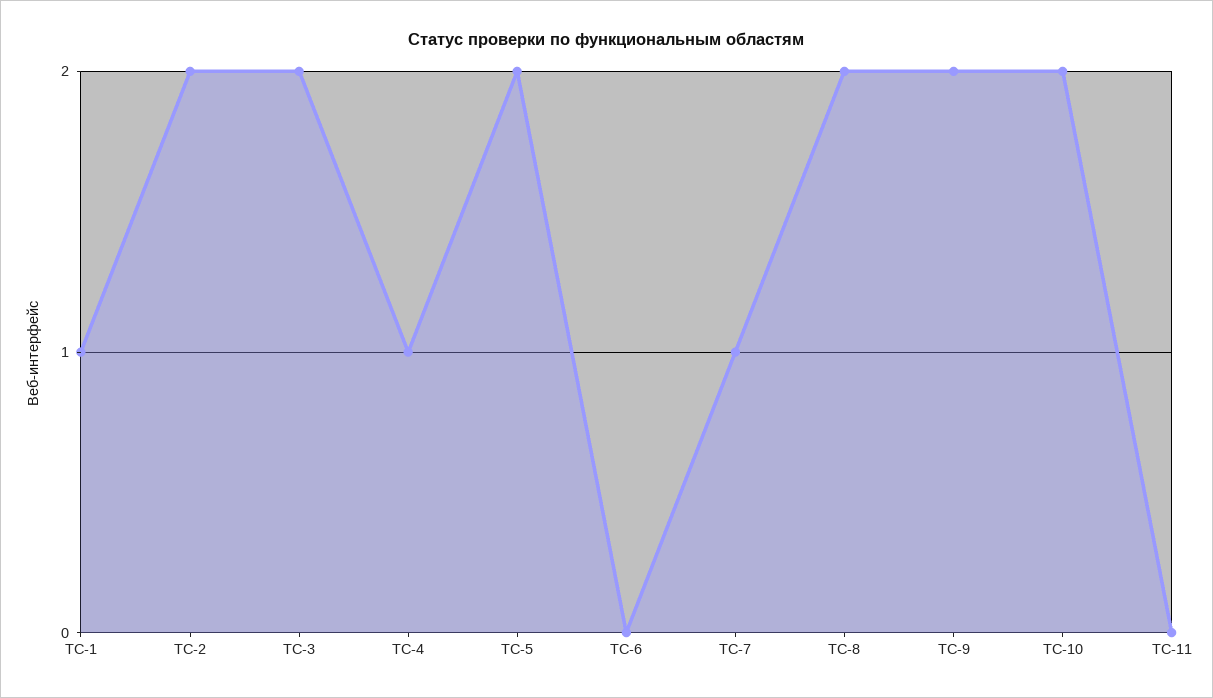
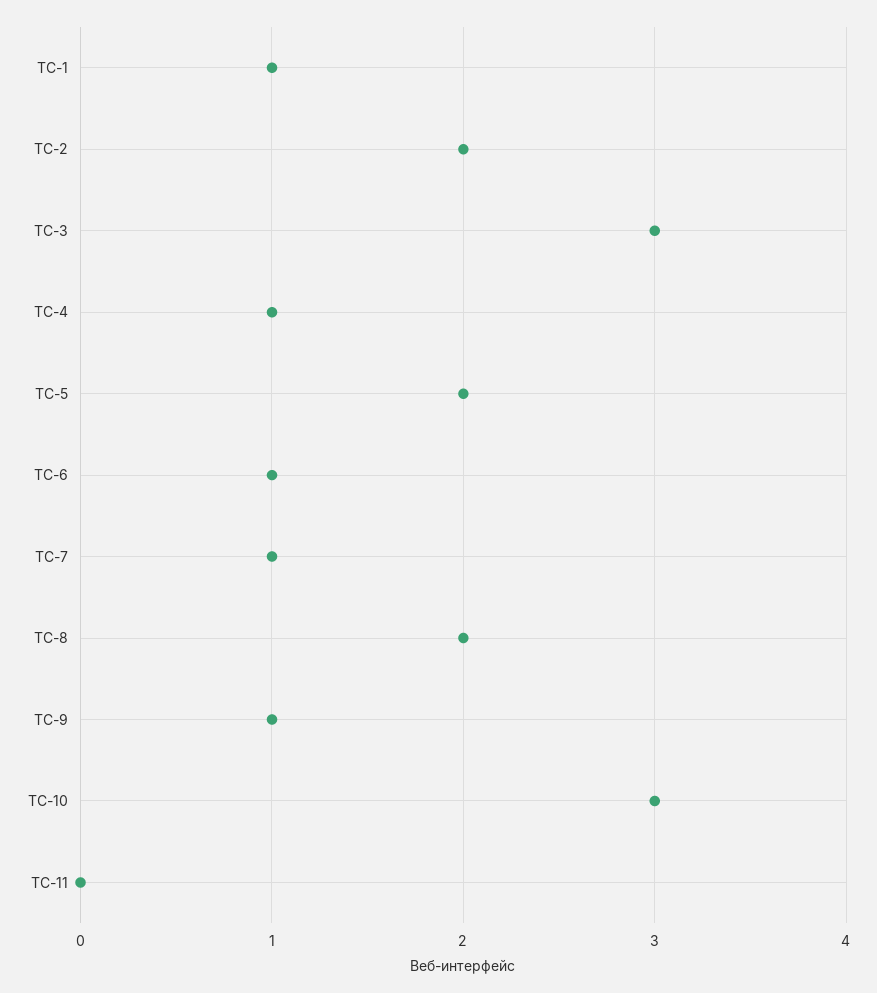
  {
    "TC-1": 1,
    "TC-2": 2,
-   "TC-3": 2,
+   "TC-3": 3,
    "TC-4": 1,
    "TC-5": 2,
-   "TC-6": 0,
+   "TC-6": 1,
    "TC-7": 1,
    "TC-8": 2,
-   "TC-9": 2,
+   "TC-9": 1,
-   "TC-10": 2,
+   "TC-10": 3,
    "TC-11": 0
  }

